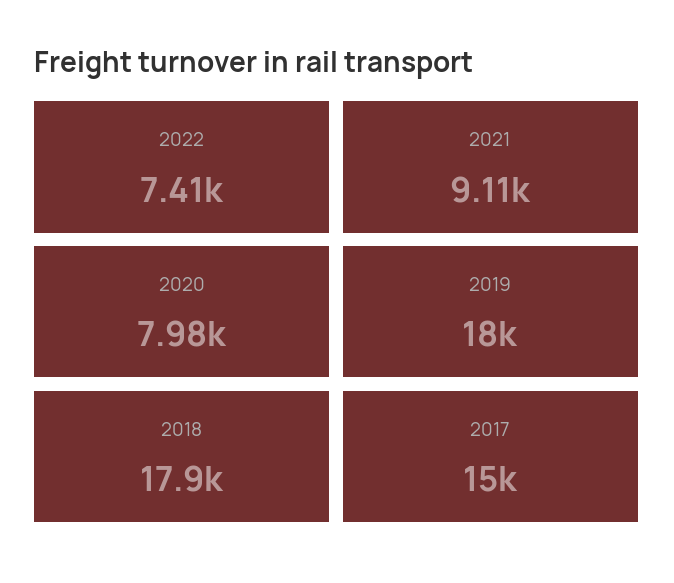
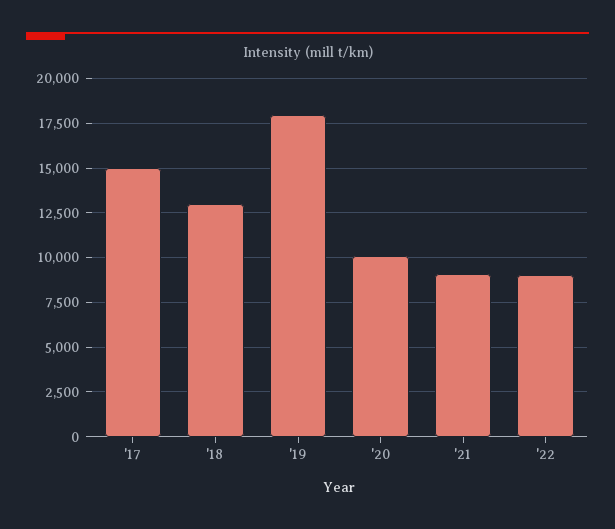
  {
-   "2022": 7410,
+   "2022": 9000,
    "2021": 9110,
-   "2020": 7980,
+   "2020": 10000,
    "2019": 18000,
-   "2018": 17900,
+   "2018": 13000,
    "2017": 15000
  }

